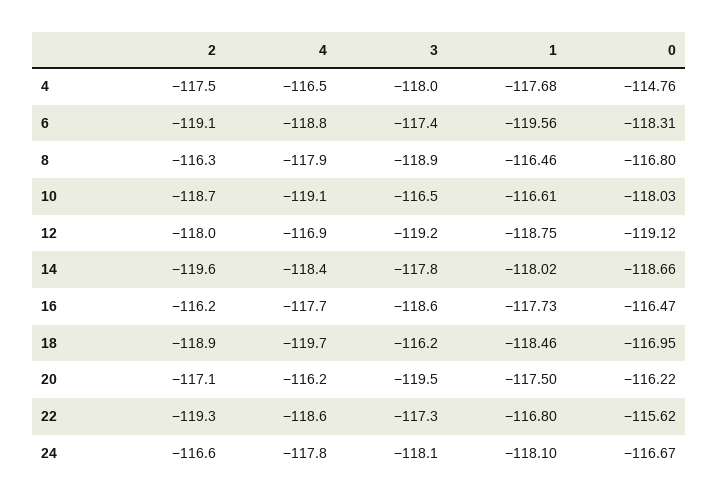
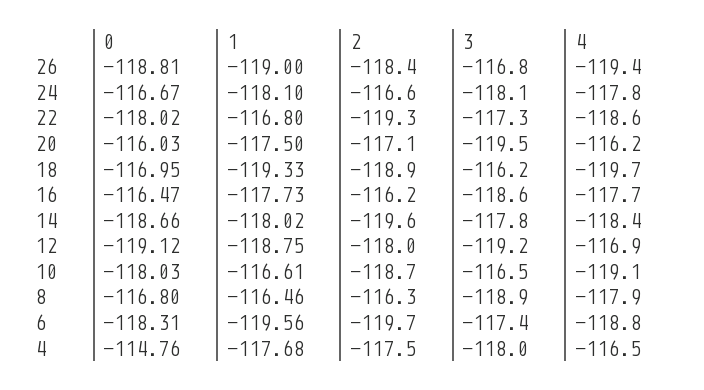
  {
    "2": {
      "4": -117.5,
-     "6": -119.1,
+     "6": -119.7,
      "8": -116.3,
      "10": -118.7,
      "12": -118,
      "14": -119.6,
      "16": -116.2,
      "18": -118.9,
      "20": -117.1,
      "22": -119.3,
-     "24": -116.6
+     "24": -116.6,
+     "26": -118.4
    },
    "4": {
      "4": -116.5,
      "6": -118.8,
      "8": -117.9,
      "10": -119.1,
      "12": -116.9,
      "14": -118.4,
      "16": -117.7,
      "18": -119.7,
      "20": -116.2,
      "22": -118.6,
-     "24": -117.8
+     "24": -117.8,
+     "26": -119.4
    },
    "3": {
      "4": -118,
      "6": -117.4,
      "8": -118.9,
      "10": -116.5,
      "12": -119.2,
      "14": -117.8,
      "16": -118.6,
      "18": -116.2,
      "20": -119.5,
      "22": -117.3,
-     "24": -118.1
+     "24": -118.1,
+     "26": -116.8
    },
    "1": {
      "4": -117.68,
      "6": -119.56,
      "8": -116.46,
      "10": -116.61,
      "12": -118.75,
      "14": -118.02,
      "16": -117.73,
-     "18": -118.46,
+     "18": -119.33,
      "20": -117.5,
      "22": -116.8,
-     "24": -118.1
+     "24": -118.1,
+     "26": -119
    },
    "0": {
      "4": -114.76,
      "6": -118.31,
      "8": -116.8,
      "10": -118.03,
      "12": -119.12,
      "14": -118.66,
      "16": -116.47,
      "18": -116.95,
-     "20": -116.22,
+     "20": -116.03,
-     "22": -115.62,
+     "22": -118.02,
-     "24": -116.67
+     "24": -116.67,
+     "26": -118.81
    }
  }

